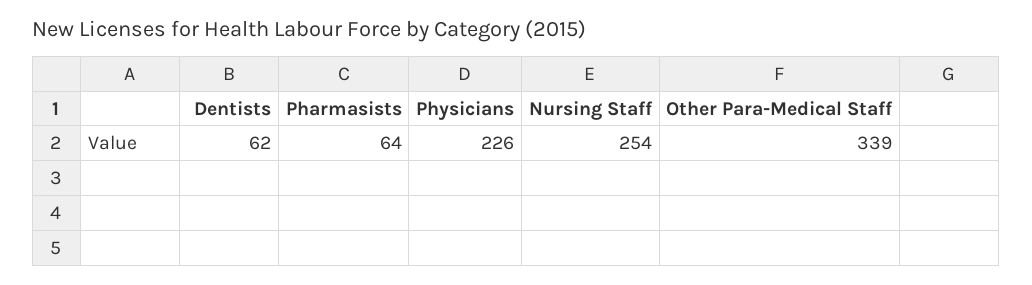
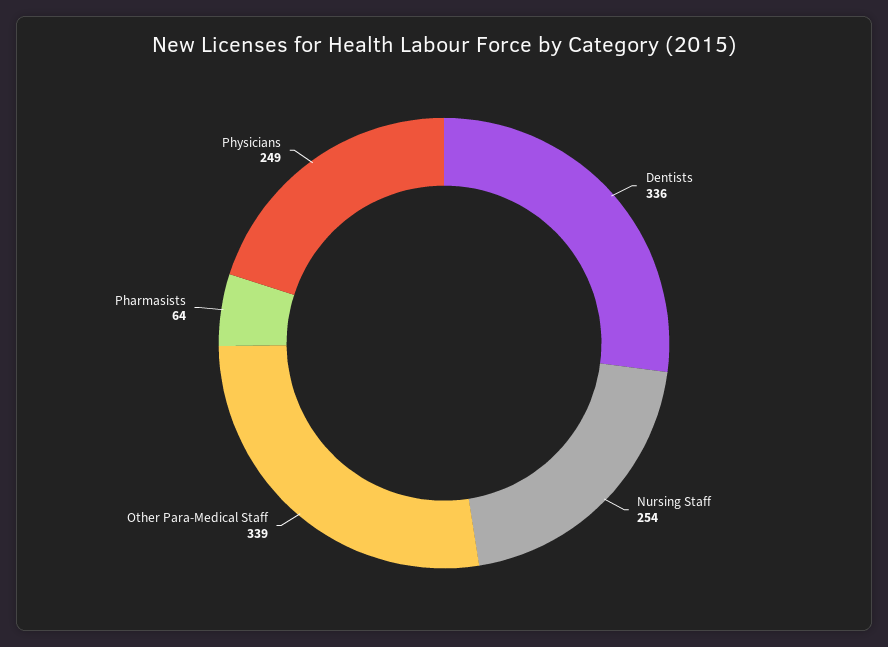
  {
-   "Dentists": 62,
+   "Dentists": 336,
    "Pharmasists": 64,
-   "Physicians": 226,
+   "Physicians": 249,
    "Nursing Staff": 254,
    "Other Para-Medical Staff": 339
  }

